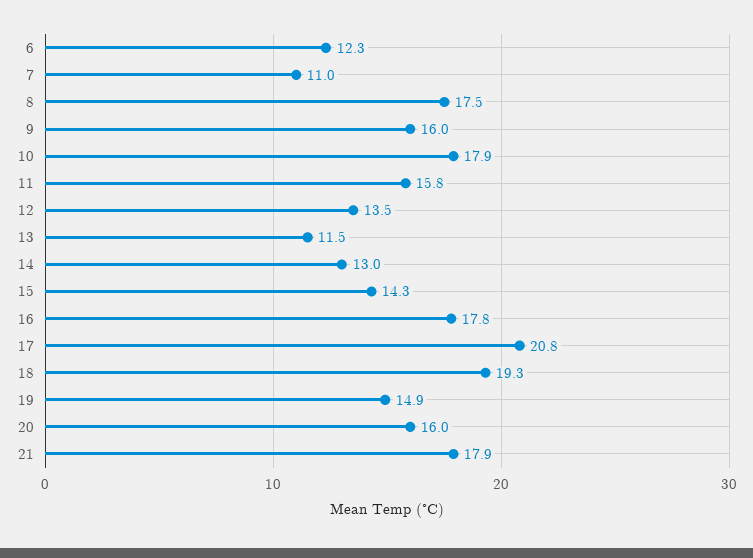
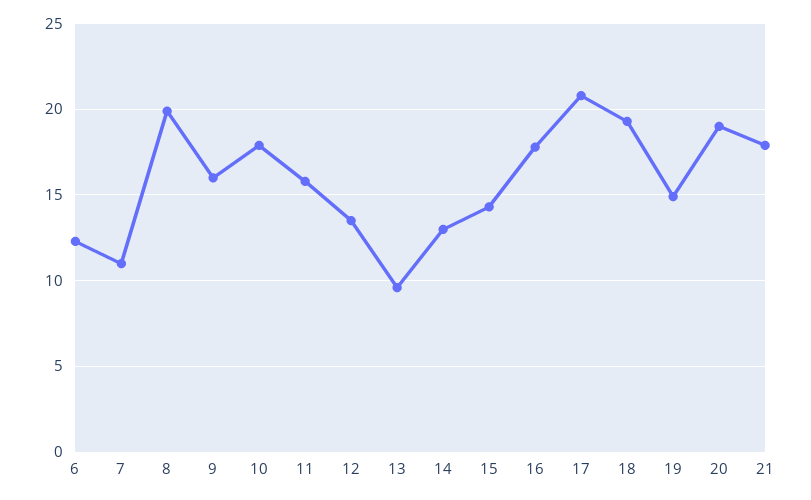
  {
    "6": 12.3,
    "7": 11,
-   "8": 17.5,
+   "8": 20,
    "9": 16,
    "10": 17.9,
    "11": 15.8,
    "12": 13.5,
-   "13": 11.5,
+   "13": 9.5,
    "14": 13,
    "15": 14.3,
    "16": 17.8,
    "17": 20.8,
    "18": 19.3,
    "19": 14.9,
-   "20": 16,
+   "20": 19,
    "21": 17.9
  }

